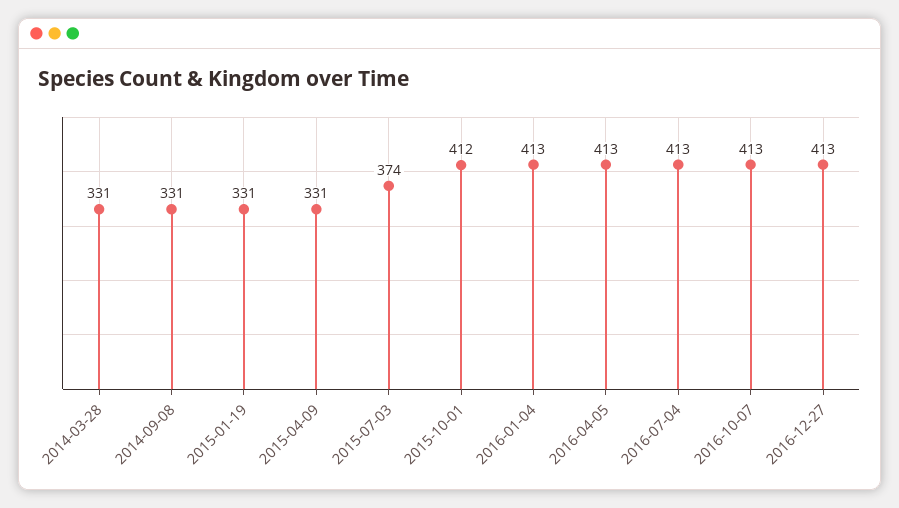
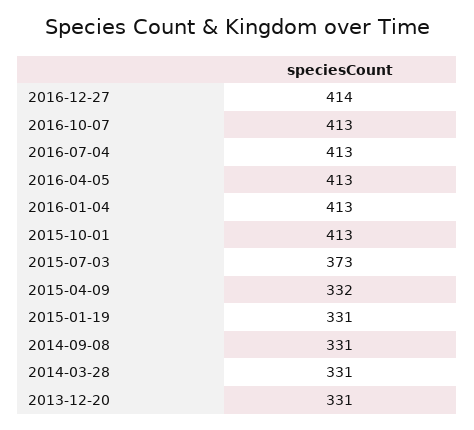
  {
    "2014-03-28": 331,
    "2014-09-08": 331,
    "2015-01-19": 331,
-   "2015-04-09": 331,
+   "2015-04-09": 332,
-   "2015-07-03": 374,
+   "2015-07-03": 373,
-   "2015-10-01": 412,
+   "2015-10-01": 413,
    "2016-01-04": 413,
    "2016-04-05": 413,
    "2016-07-04": 413,
    "2016-10-07": 413,
-   "2016-12-27": 413
+   "2016-12-27": 414,
+   "2013-12-20": 331
  }

